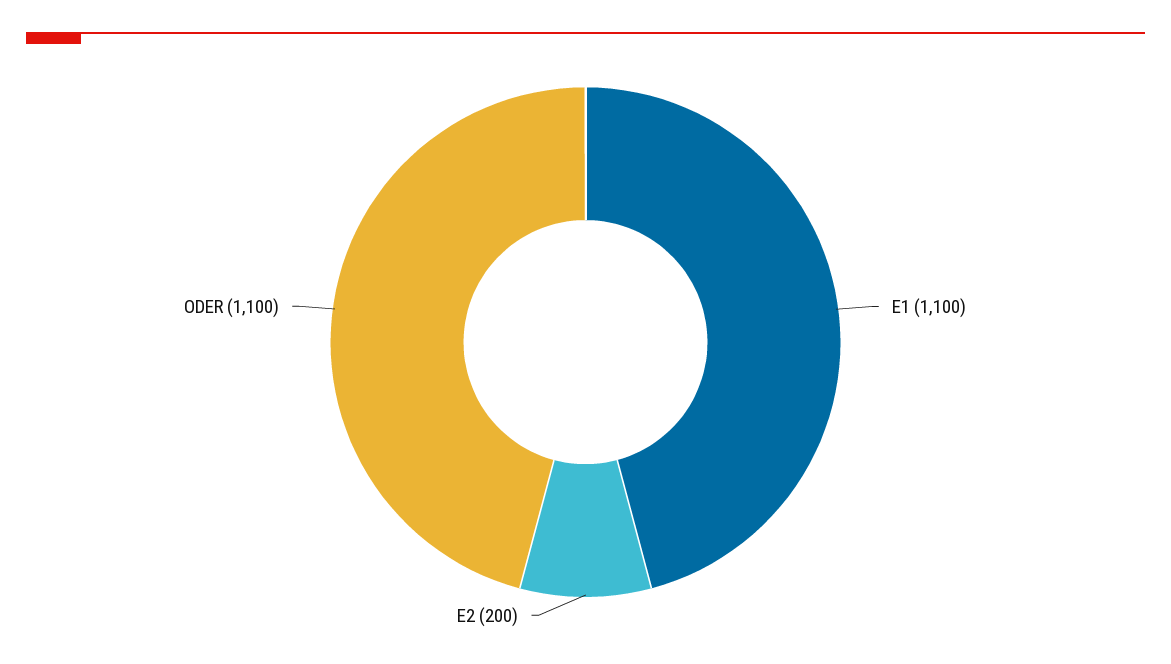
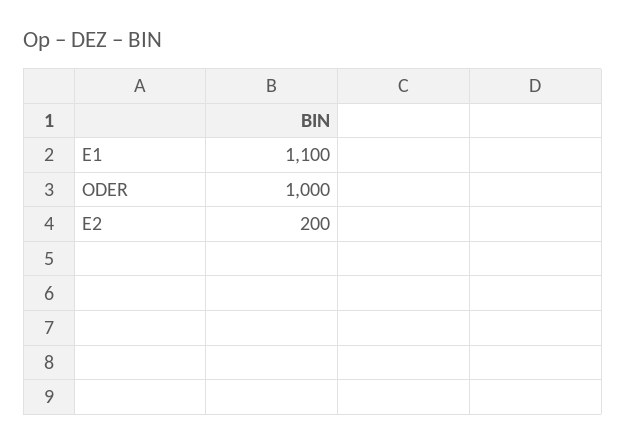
  {
    "E1": 1100,
    "E2": 200,
-   "ODER": 1100
+   "ODER": 1000
  }

